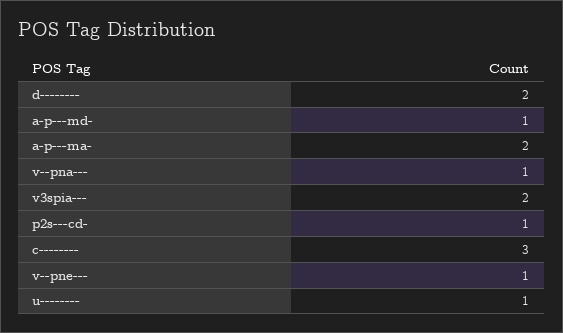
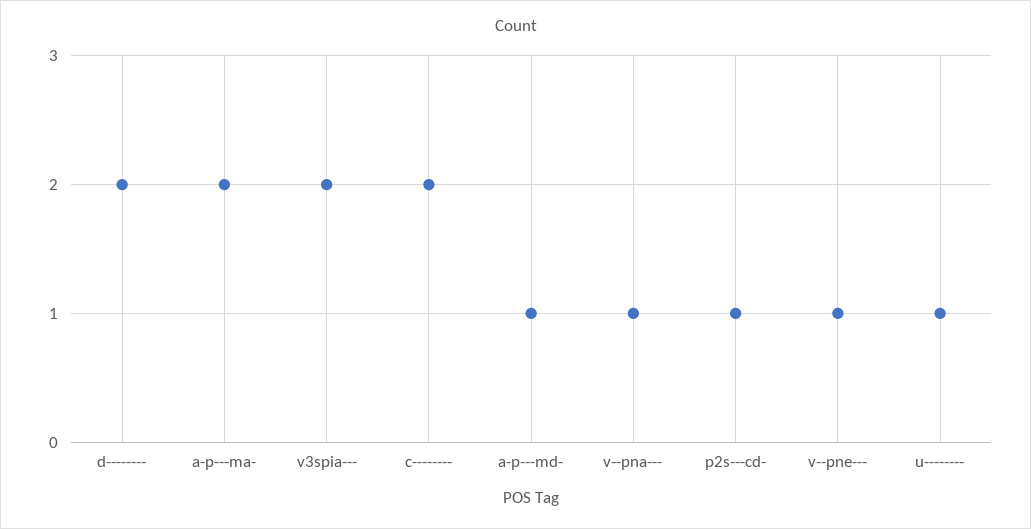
  {
    "d--------": 2,
    "a-p---md-": 1,
    "a-p---ma-": 2,
    "v--pna---": 1,
    "v3spia---": 2,
    "p2s---cd-": 1,
-   "c--------": 3,
+   "c--------": 2,
    "v--pne---": 1,
    "u--------": 1
  }

